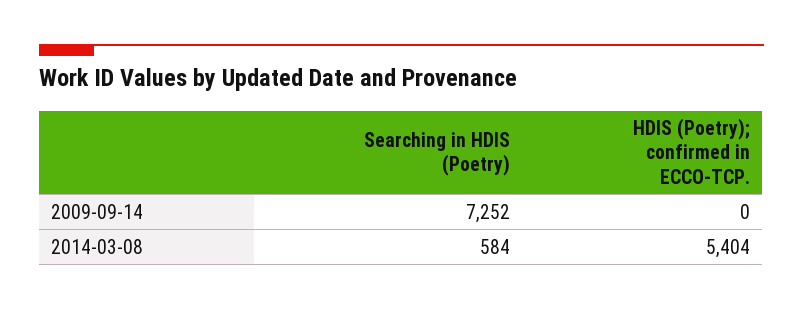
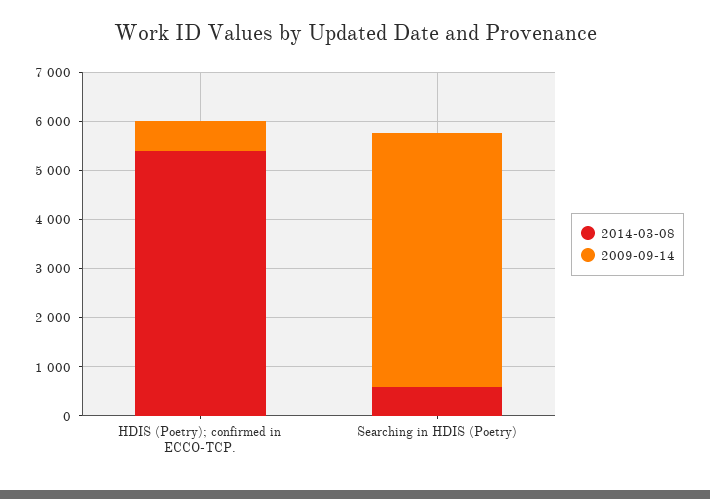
  {
    "2009-09-14": {
-     "Searching in HDIS (Poetry)": 7252,
+     "Searching in HDIS (Poetry)": 5200,
-     "HDIS (Poetry); confirmed in ECCO-TCP.": 0
+     "HDIS (Poetry); confirmed in ECCO-TCP.": 600
    },
    "2014-03-08": {
      "Searching in HDIS (Poetry)": 584,
      "HDIS (Poetry); confirmed in ECCO-TCP.": 5404
    }
  }

